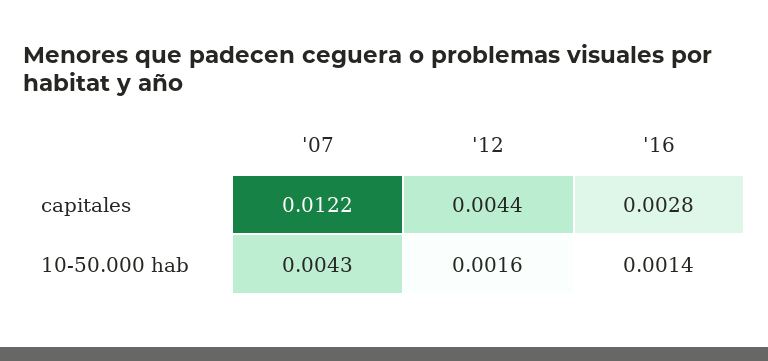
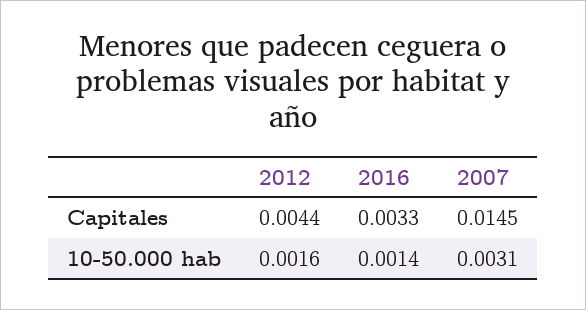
  {
    "'07": {
-     "capitales": 0.0122,
+     "capitales": 0.0145,
-     "10-50.000 hab": 0.0043
+     "10-50.000 hab": 0.0031
    },
    "'12": {
      "capitales": 0.0044,
      "10-50.000 hab": 0.0016
    },
    "'16": {
-     "capitales": 0.0028,
+     "capitales": 0.0033,
      "10-50.000 hab": 0.0014
    }
  }

